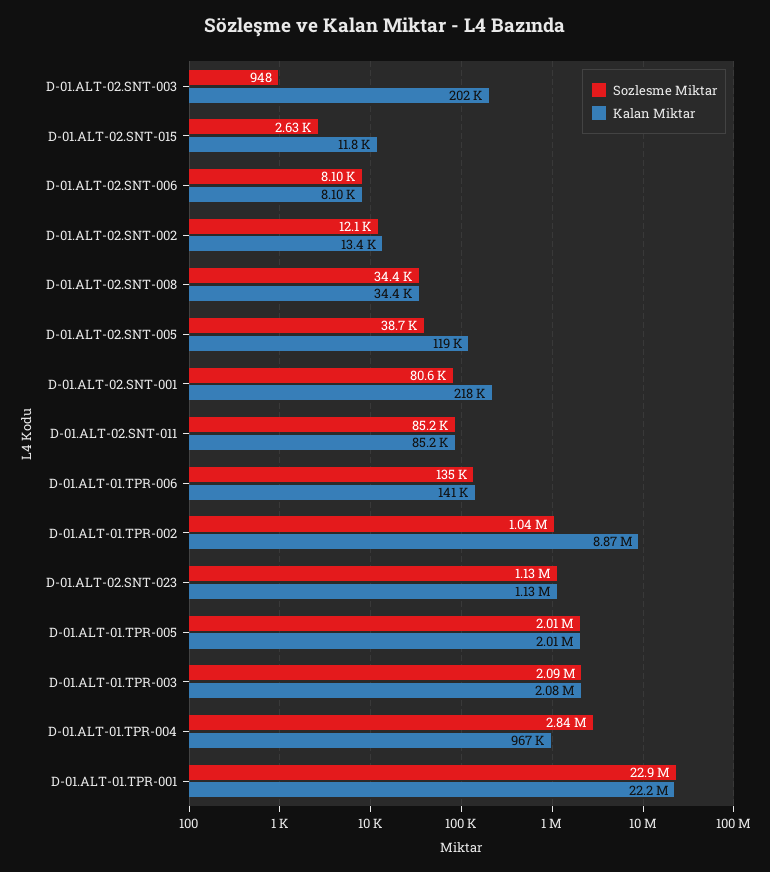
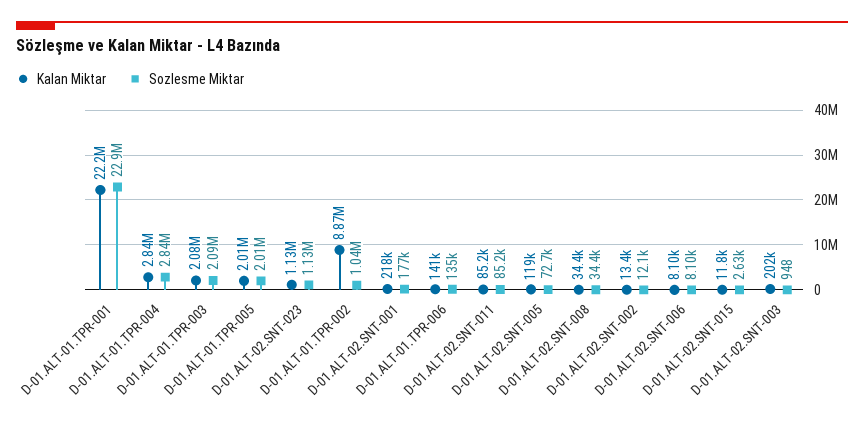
  {
    "Sozlesme Miktar": {
      "D-01.ALT-02.SNT-003": 948,
      "D-01.ALT-02.SNT-015": 2630,
      "D-01.ALT-02.SNT-006": 8100,
      "D-01.ALT-02.SNT-002": 12100,
      "D-01.ALT-02.SNT-008": 34400,
-     "D-01.ALT-02.SNT-005": 38700,
+     "D-01.ALT-02.SNT-005": 72700,
-     "D-01.ALT-02.SNT-001": 80600,
+     "D-01.ALT-02.SNT-001": 177000,
      "D-01.ALT-02.SNT-011": 85200,
      "D-01.ALT-01.TPR-006": 135000,
      "D-01.ALT-01.TPR-002": 1040000,
      "D-01.ALT-02.SNT-023": 1130000,
      "D-01.ALT-01.TPR-005": 2010000,
      "D-01.ALT-01.TPR-003": 2090000,
      "D-01.ALT-01.TPR-004": 2840000,
      "D-01.ALT-01.TPR-001": 22900000
    },
    "Kalan Miktar": {
      "D-01.ALT-02.SNT-003": 202000,
      "D-01.ALT-02.SNT-015": 11800,
      "D-01.ALT-02.SNT-006": 8100,
      "D-01.ALT-02.SNT-002": 13400,
      "D-01.ALT-02.SNT-008": 34400,
      "D-01.ALT-02.SNT-005": 119000,
      "D-01.ALT-02.SNT-001": 218000,
      "D-01.ALT-02.SNT-011": 85200,
      "D-01.ALT-01.TPR-006": 141000,
      "D-01.ALT-01.TPR-002": 8870000,
      "D-01.ALT-02.SNT-023": 1130000,
      "D-01.ALT-01.TPR-005": 2010000,
      "D-01.ALT-01.TPR-003": 2080000,
-     "D-01.ALT-01.TPR-004": 967000,
+     "D-01.ALT-01.TPR-004": 2840000,
      "D-01.ALT-01.TPR-001": 22200000
    }
  }

